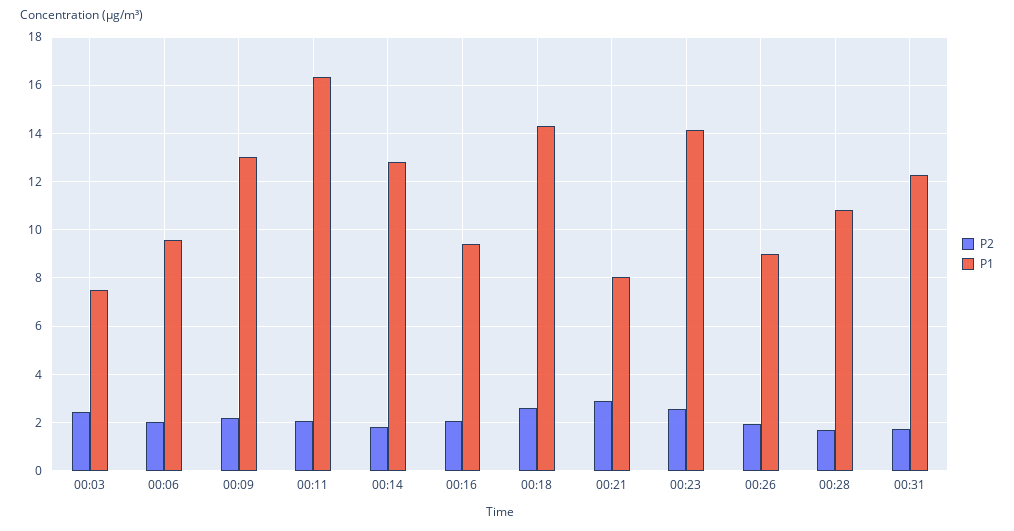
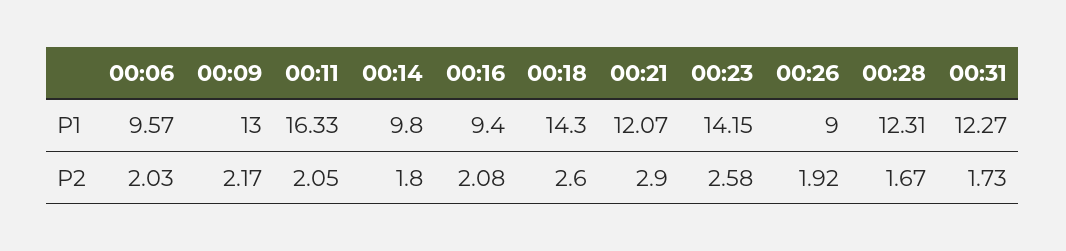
  {
    "P2": {
-     "00:03": 2.5,
      "00:06": 2.03,
      "00:09": 2.17,
      "00:11": 2.05,
      "00:14": 1.8,
      "00:16": 2.08,
      "00:18": 2.6,
      "00:21": 2.9,
      "00:23": 2.58,
      "00:26": 1.92,
      "00:28": 1.67,
      "00:31": 1.73
    },
    "P1": {
-     "00:03": 7.5,
      "00:06": 9.57,
      "00:09": 13,
      "00:11": 16.33,
-     "00:14": 12.75,
+     "00:14": 9.8,
      "00:16": 9.4,
      "00:18": 14.3,
-     "00:21": 8,
+     "00:21": 12.07,
      "00:23": 14.15,
      "00:26": 9,
-     "00:28": 10.75,
+     "00:28": 12.31,
      "00:31": 12.27
    }
  }

